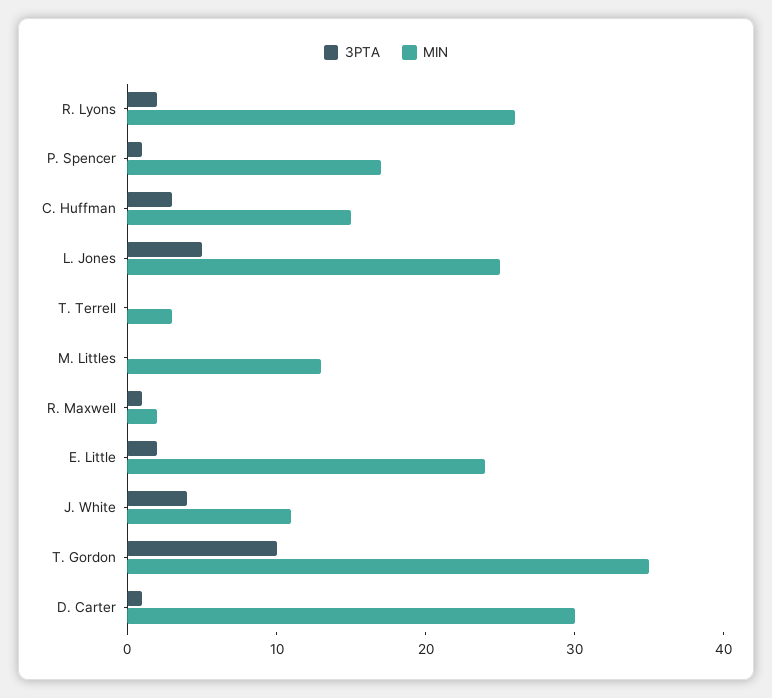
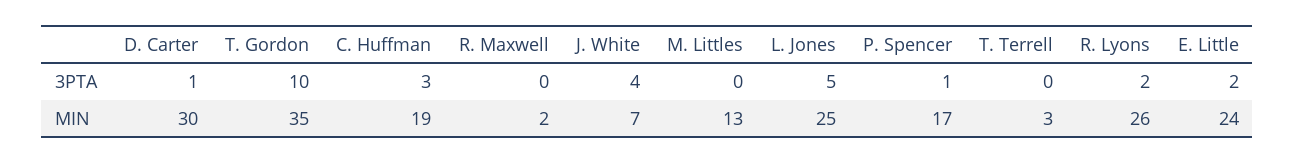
  {
    "3PTA": {
      "R. Lyons": 2,
      "P. Spencer": 1,
      "C. Huffman": 3,
      "L. Jones": 5,
      "T. Terrell": 0,
      "M. Littles": 0,
-     "R. Maxwell": 1,
+     "R. Maxwell": 0,
      "E. Little": 2,
      "J. White": 4,
      "T. Gordon": 10,
      "D. Carter": 1
    },
    "MIN": {
      "R. Lyons": 26,
      "P. Spencer": 17,
-     "C. Huffman": 15,
+     "C. Huffman": 19,
      "L. Jones": 25,
      "T. Terrell": 3,
      "M. Littles": 13,
      "R. Maxwell": 2,
      "E. Little": 24,
-     "J. White": 11,
+     "J. White": 7,
      "T. Gordon": 35,
      "D. Carter": 30
    }
  }

